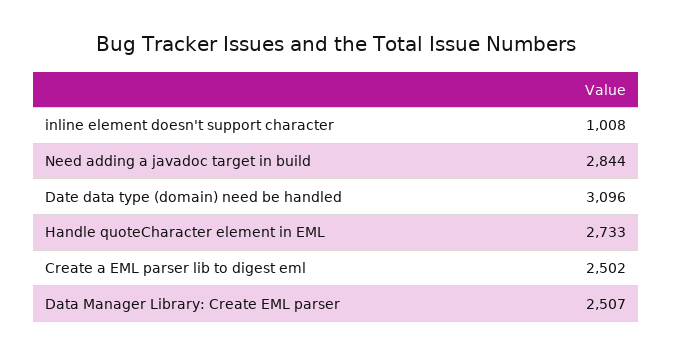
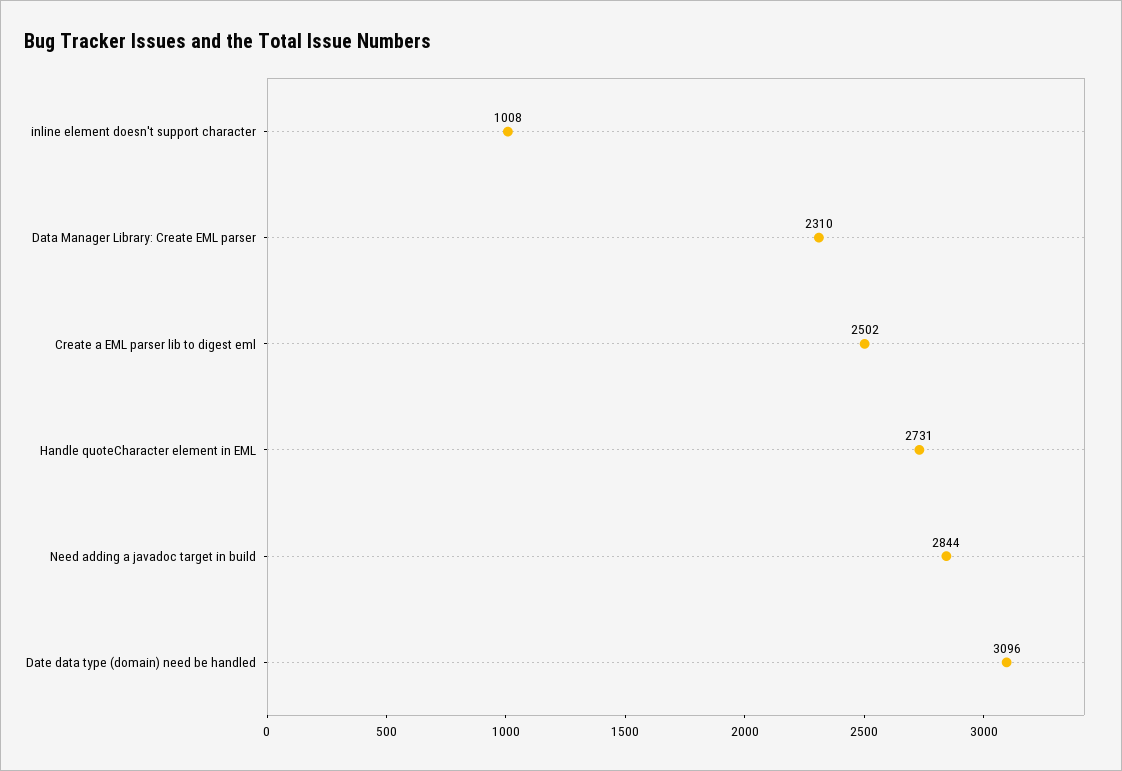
  {
    "inline element doesn't support character": 1008,
    "Need adding a javadoc target in build": 2844,
    "Date data type (domain) need be handled": 3096,
-   "Handle quoteCharacter element in EML": 2733,
+   "Handle quoteCharacter element in EML": 2731,
    "Create a EML parser lib to digest eml": 2502,
-   "Data Manager Library: Create EML parser": 2507
+   "Data Manager Library: Create EML parser": 2310
  }

